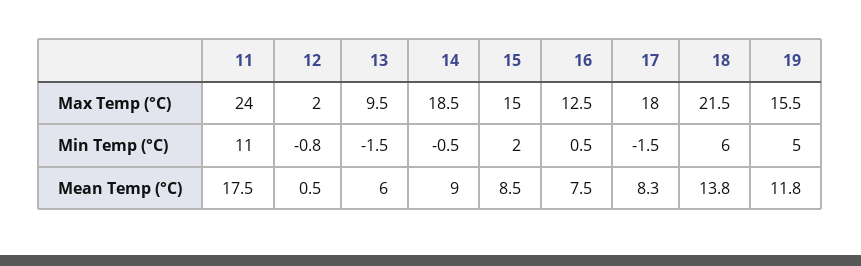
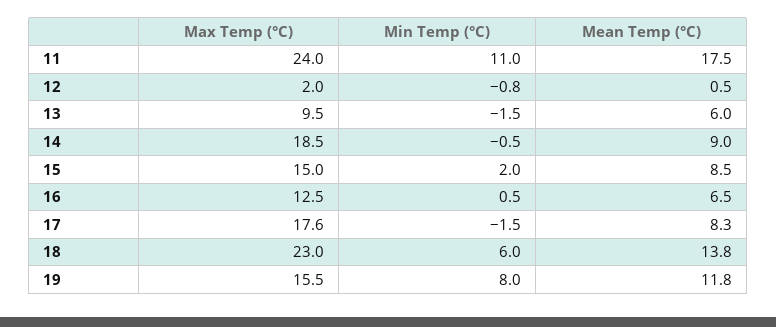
  {
    "11": {
      "Max Temp (°C)": 24,
      "Min Temp (°C)": 11,
      "Mean Temp (°C)": 17.5
    },
    "12": {
      "Max Temp (°C)": 2,
      "Min Temp (°C)": -0.8,
      "Mean Temp (°C)": 0.5
    },
    "13": {
      "Max Temp (°C)": 9.5,
      "Min Temp (°C)": -1.5,
      "Mean Temp (°C)": 6
    },
    "14": {
      "Max Temp (°C)": 18.5,
      "Min Temp (°C)": -0.5,
      "Mean Temp (°C)": 9
    },
    "15": {
      "Max Temp (°C)": 15,
      "Min Temp (°C)": 2,
      "Mean Temp (°C)": 8.5
    },
    "16": {
      "Max Temp (°C)": 12.5,
      "Min Temp (°C)": 0.5,
-     "Mean Temp (°C)": 7.5
+     "Mean Temp (°C)": 6.5
    },
    "17": {
-     "Max Temp (°C)": 18,
+     "Max Temp (°C)": 17.6,
      "Min Temp (°C)": -1.5,
      "Mean Temp (°C)": 8.3
    },
    "18": {
-     "Max Temp (°C)": 21.5,
+     "Max Temp (°C)": 23,
      "Min Temp (°C)": 6,
      "Mean Temp (°C)": 13.8
    },
    "19": {
      "Max Temp (°C)": 15.5,
-     "Min Temp (°C)": 5,
+     "Min Temp (°C)": 8,
      "Mean Temp (°C)": 11.8
    }
  }

